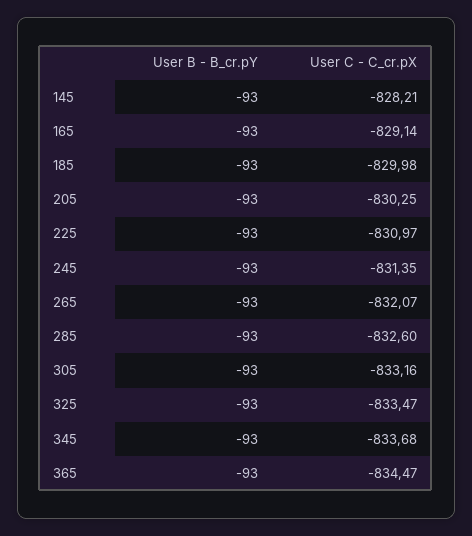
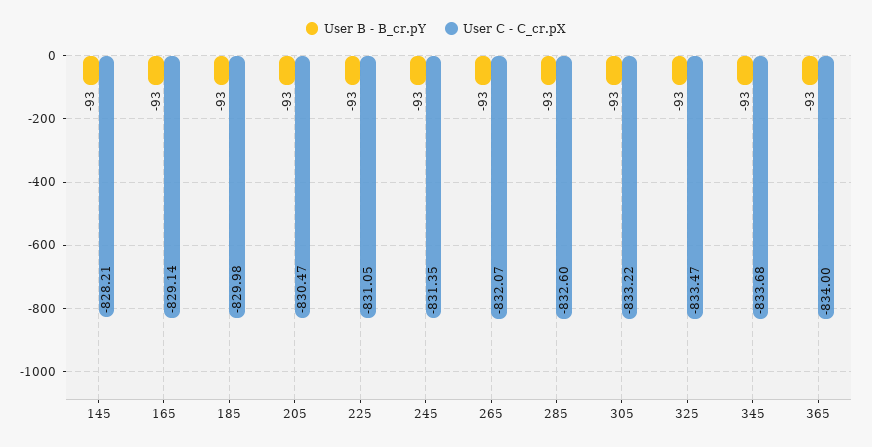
  {
    "User B - B_cr.pY": {
      "145": -93,
      "165": -93,
      "185": -93,
      "205": -93,
      "225": -93,
      "245": -93,
      "265": -93,
      "285": -93,
      "305": -93,
      "325": -93,
      "345": -93,
      "365": -93
    },
    "User C - C_cr.pX": {
      "145": -828.21,
      "165": -829.14,
      "185": -829.98,
-     "205": -830.25,
+     "205": -830.47,
-     "225": -830.97,
+     "225": -831.05,
      "245": -831.35,
      "265": -832.07,
      "285": -832.6,
-     "305": -833.16,
+     "305": -833.22,
      "325": -833.47,
      "345": -833.68,
-     "365": -834.47
+     "365": -834
    }
  }

